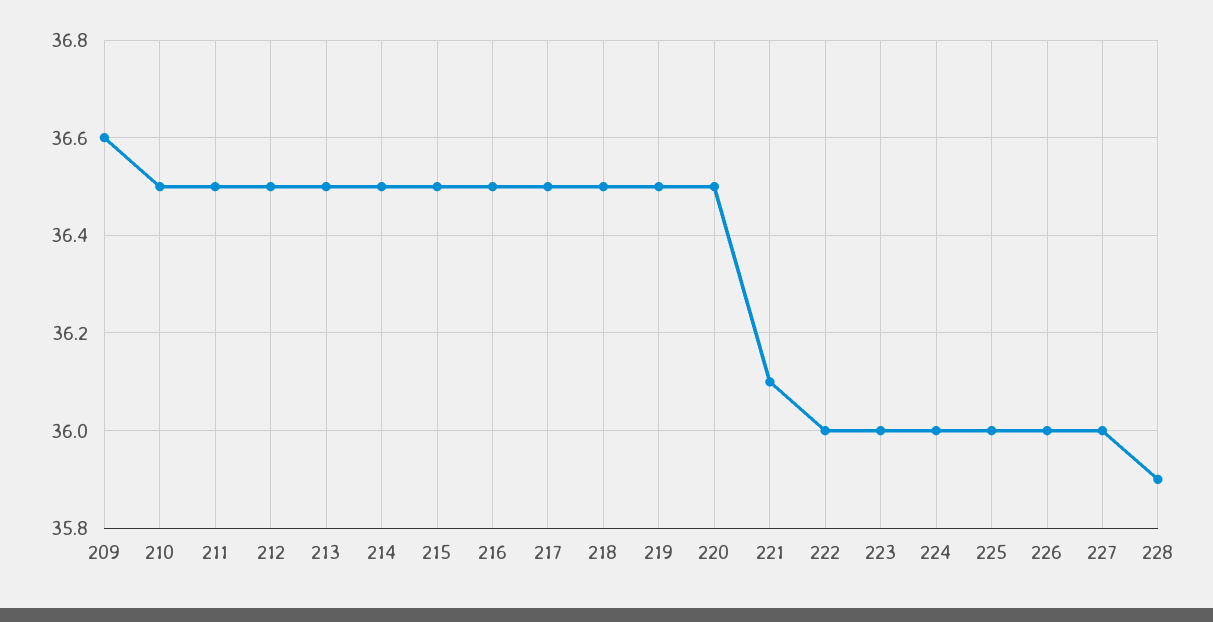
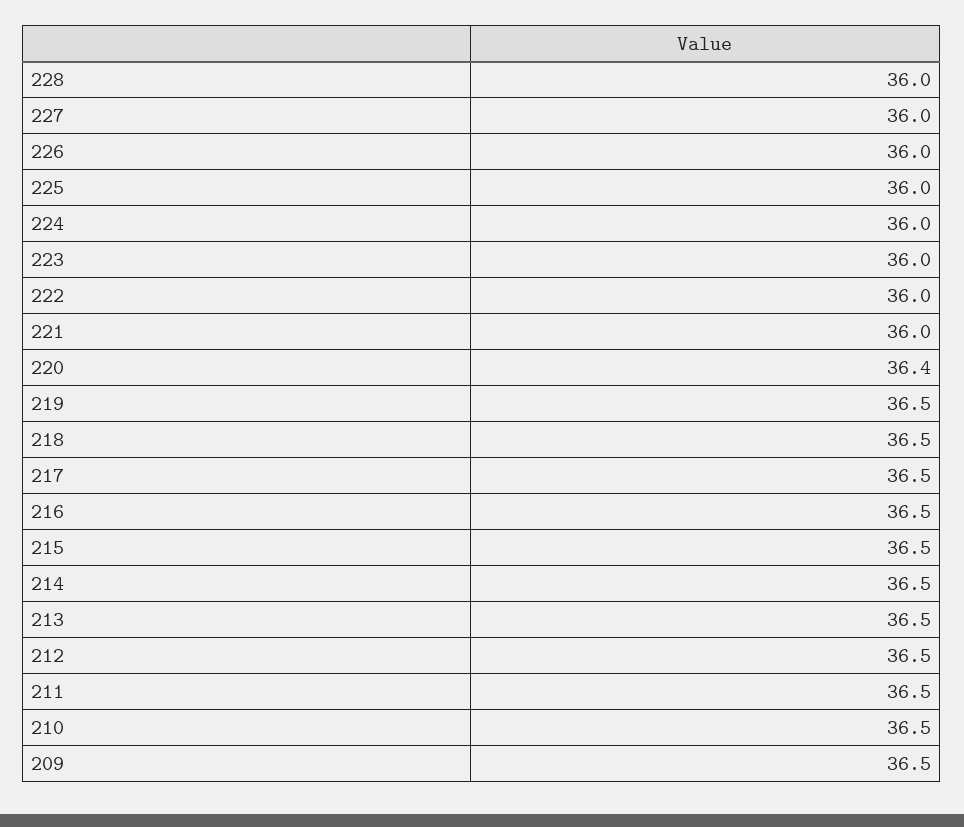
  {
-   "209": 36.6,
+   "209": 36.5,
    "210": 36.5,
    "211": 36.5,
    "212": 36.5,
    "213": 36.5,
    "214": 36.5,
    "215": 36.5,
    "216": 36.5,
    "217": 36.5,
    "218": 36.5,
    "219": 36.5,
-   "220": 36.5,
+   "220": 36.4,
-   "221": 36.1,
+   "221": 36,
    "222": 36,
    "223": 36,
    "224": 36,
    "225": 36,
    "226": 36,
    "227": 36,
-   "228": 35.9
+   "228": 36
  }

